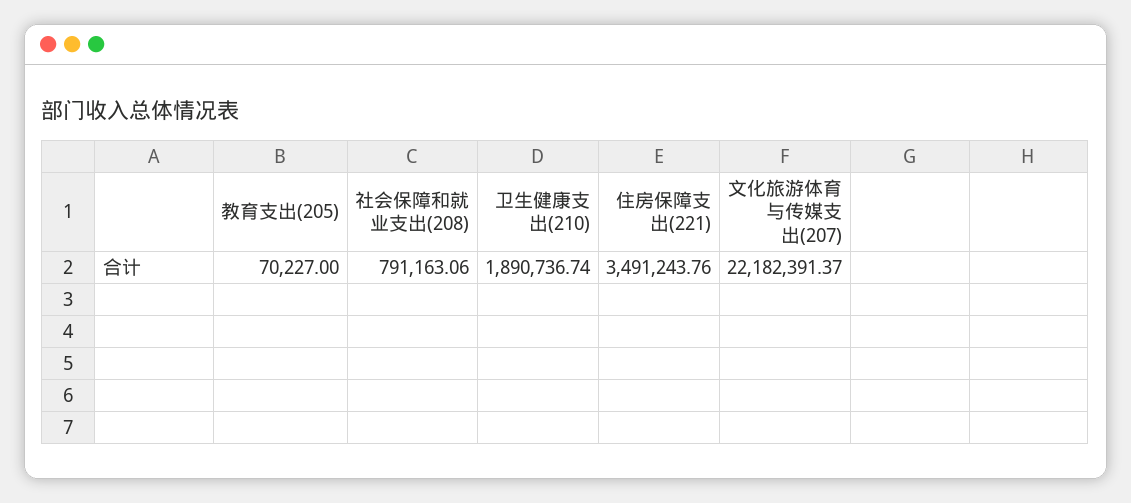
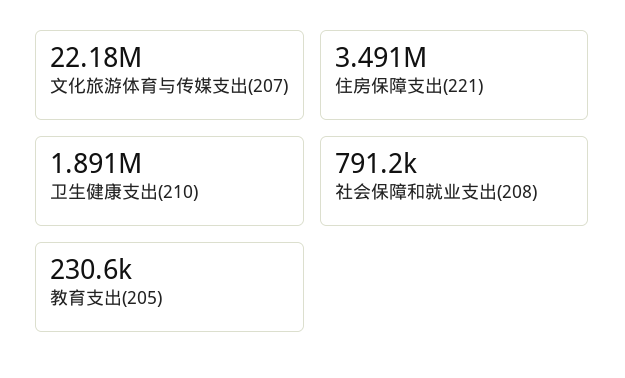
  {
-   "教育支出(205)": 70227,
+   "教育支出(205)": 230600,
    "社会保障和就业支出(208)": 791163.06,
    "卫生健康支出(210)": 1890736.74,
    "住房保障支出(221)": 3491243.76,
    "文化旅游体育与传媒支出(207)": 22182391.37
  }

